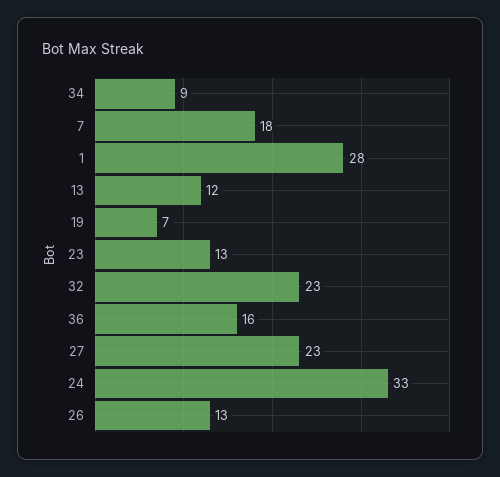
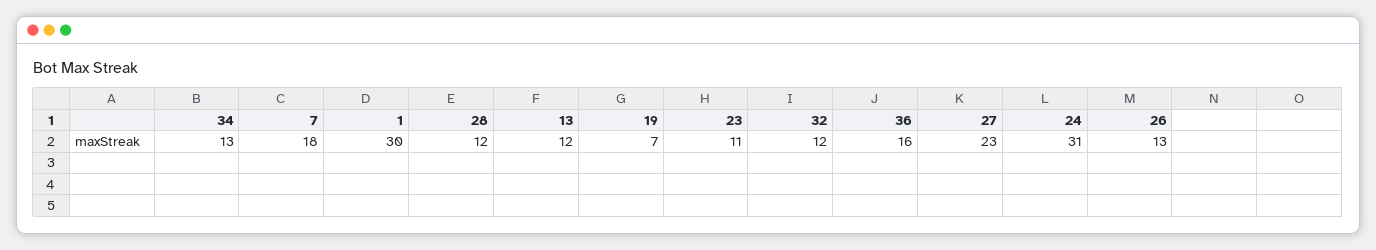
  {
-   "34": 9,
+   "34": 13,
    "7": 18,
-   "1": 28,
+   "1": 30,
    "13": 12,
    "19": 7,
-   "23": 13,
+   "23": 11,
-   "32": 23,
+   "32": 12,
    "36": 16,
    "27": 23,
-   "24": 33,
+   "24": 31,
-   "26": 13
+   "26": 13,
+   "28": 12
  }

